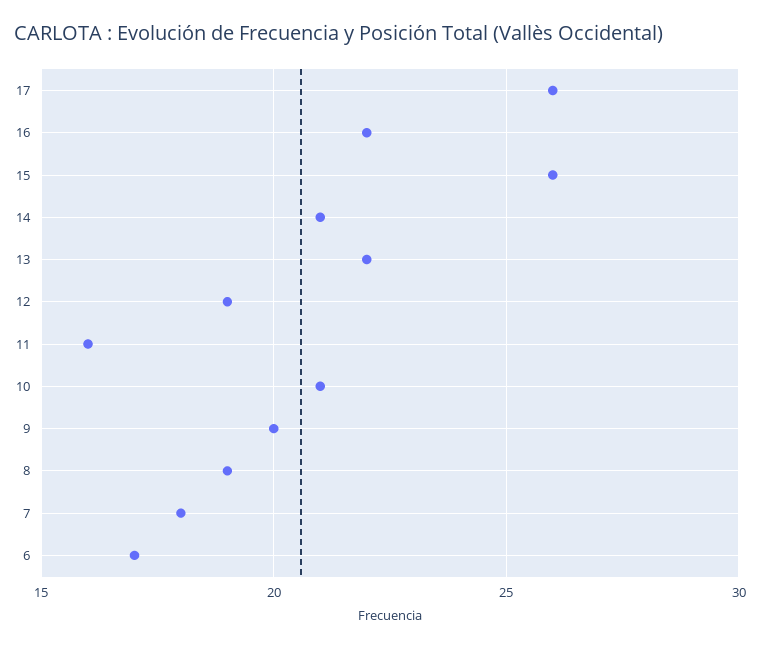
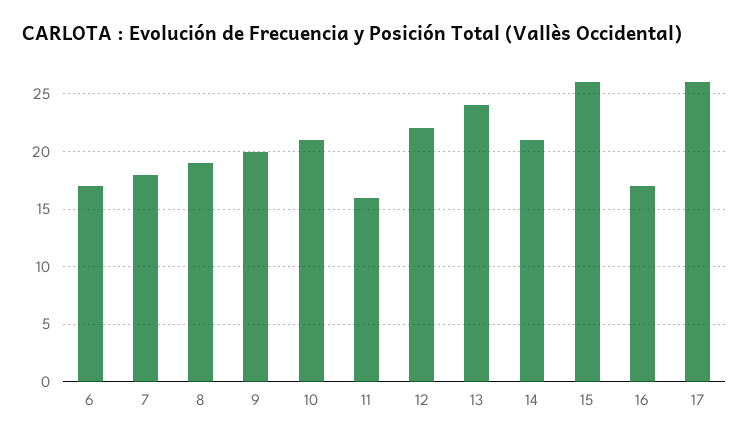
  {
    "17": 26,
-   "16": 22,
+   "16": 17,
    "15": 26,
    "14": 21,
-   "13": 22,
+   "13": 24,
-   "12": 19,
+   "12": 22,
    "11": 16,
    "10": 21,
    "9": 20,
    "8": 19,
    "7": 18,
    "6": 17
  }

